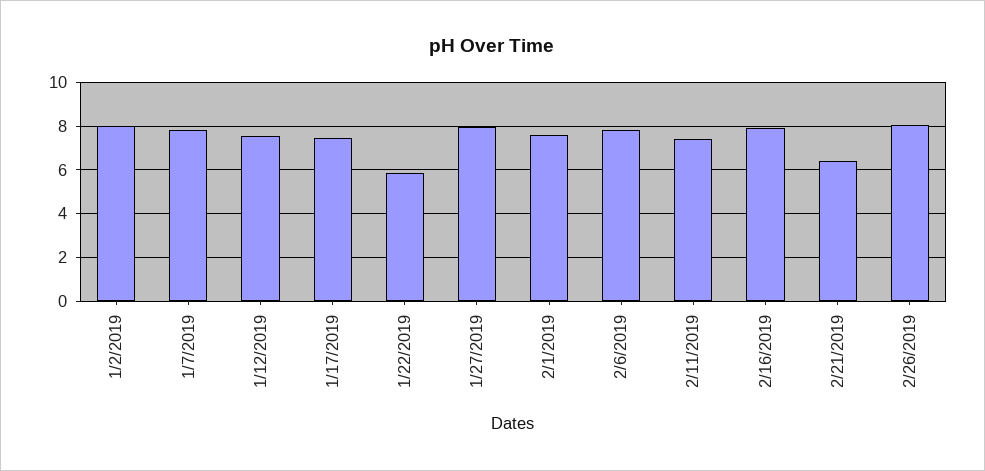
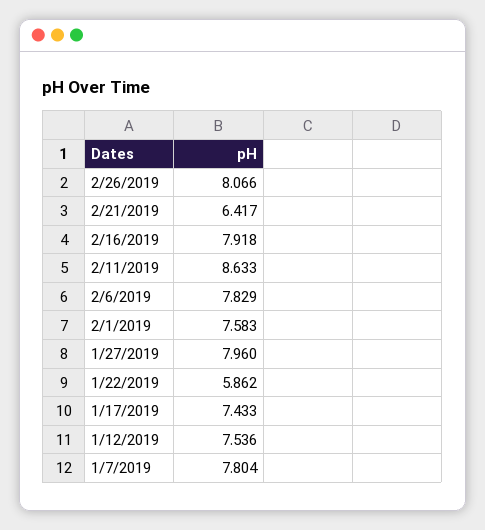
  {
-   "1/2/2019": 8,
    "1/7/2019": 7.804,
    "1/12/2019": 7.536,
    "1/17/2019": 7.433,
    "1/22/2019": 5.862,
    "1/27/2019": 7.96,
    "2/1/2019": 7.583,
    "2/6/2019": 7.829,
-   "2/11/2019": 7.5,
+   "2/11/2019": 8.633,
    "2/16/2019": 7.918,
    "2/21/2019": 6.417,
    "2/26/2019": 8.066
  }

